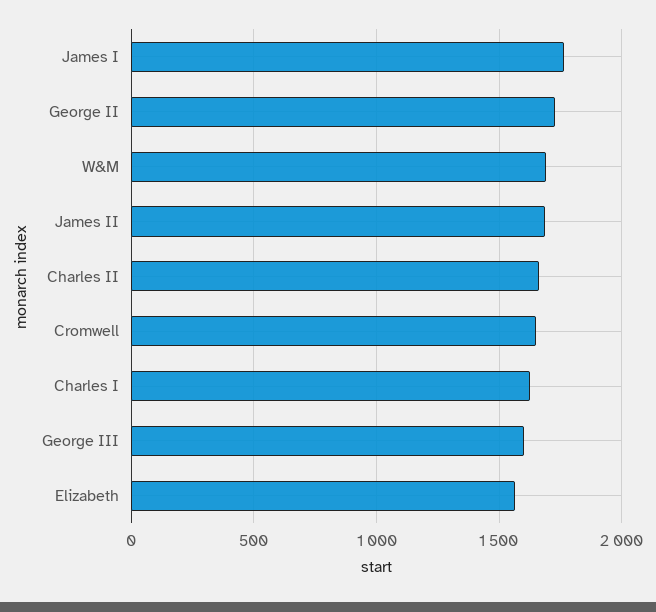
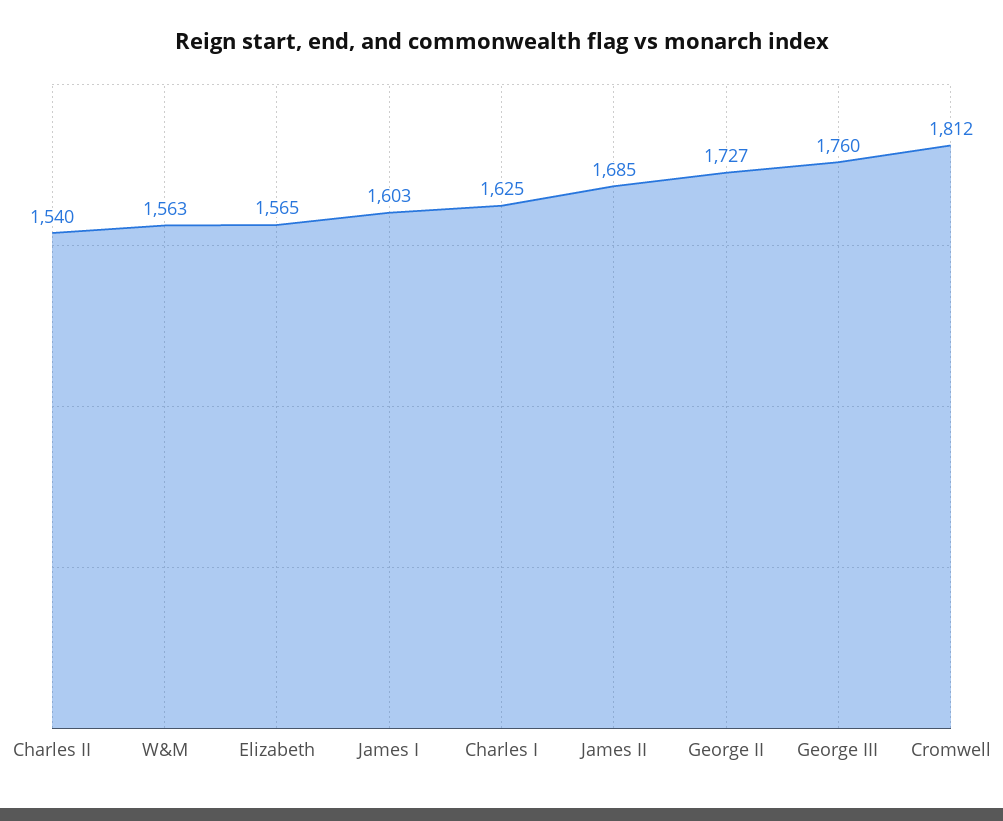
  {
-   "James I": 1750,
+   "James I": 1603,
    "George II": 1727,
-   "W&M": 1700,
+   "W&M": 1563,
    "James II": 1685,
-   "Charles II": 1650,
+   "Charles II": 1540,
-   "Cromwell": 1650,
+   "Cromwell": 1812,
    "Charles I": 1625,
-   "George III": 1600,
+   "George III": 1760,
    "Elizabeth": 1565
  }

